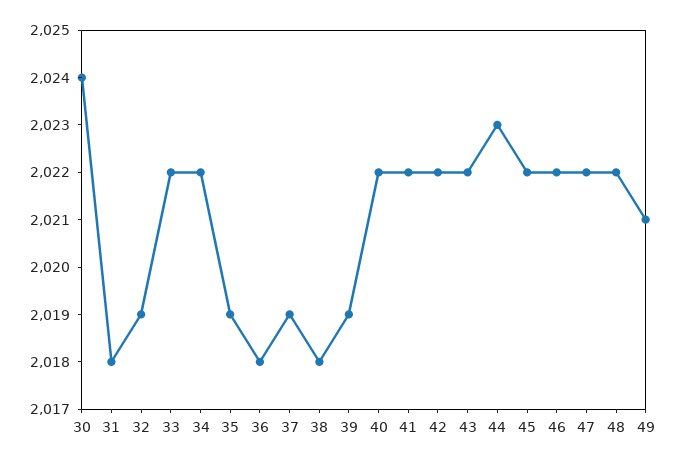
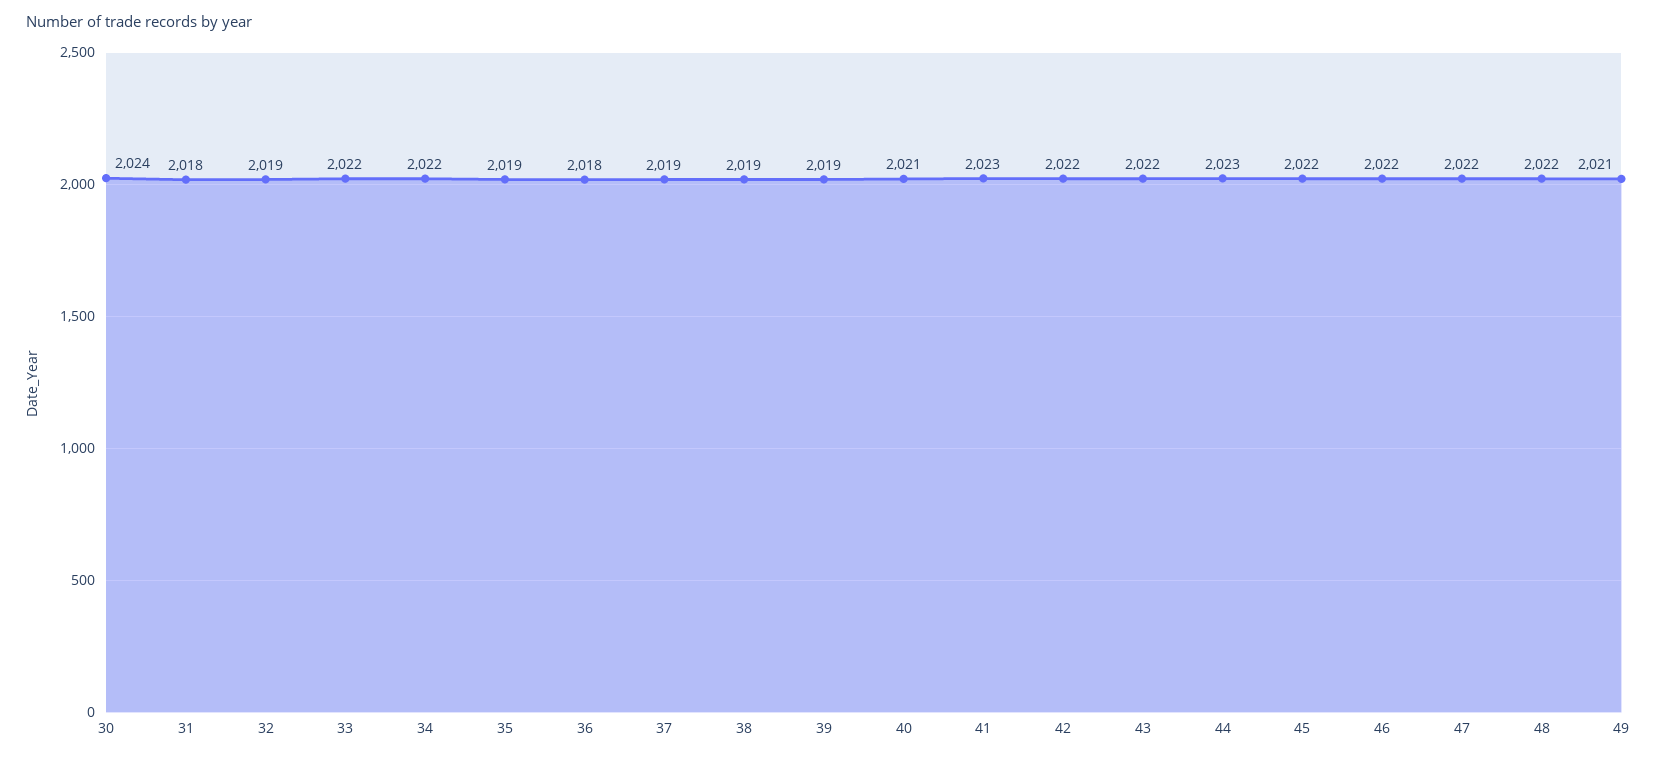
  {
    "30": 2024,
    "31": 2018,
    "32": 2019,
    "33": 2022,
    "34": 2022,
    "35": 2019,
    "36": 2018,
    "37": 2019,
-   "38": 2018,
+   "38": 2019,
    "39": 2019,
-   "40": 2022,
+   "40": 2021,
-   "41": 2022,
+   "41": 2023,
    "42": 2022,
    "43": 2022,
    "44": 2023,
    "45": 2022,
    "46": 2022,
    "47": 2022,
    "48": 2022,
    "49": 2021
  }

